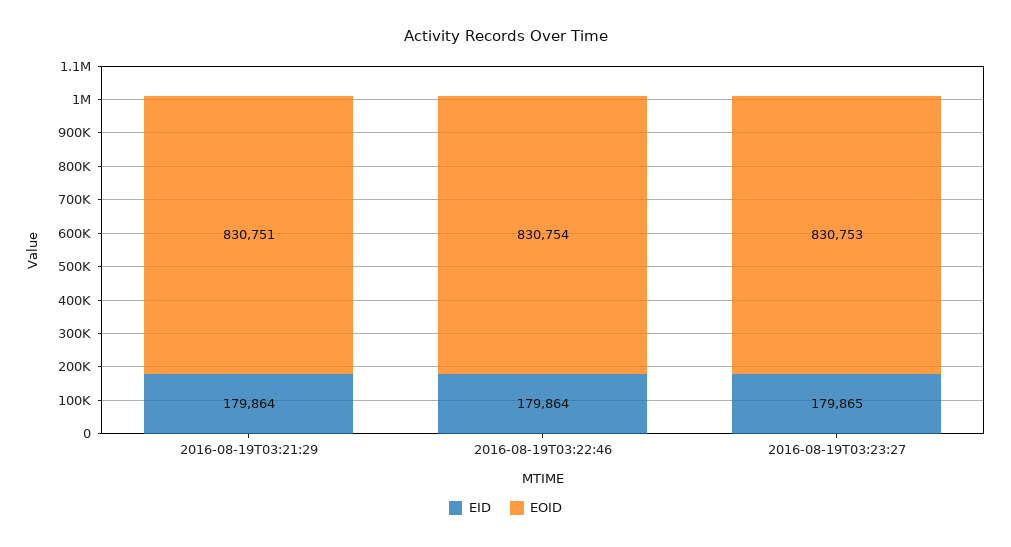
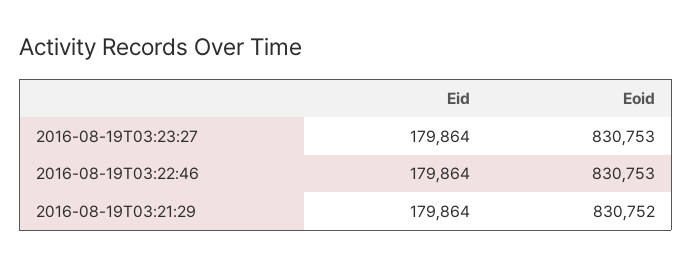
  {
    "EID": {
      "2016-08-19T03:21:29": 179864,
      "2016-08-19T03:22:46": 179864,
-     "2016-08-19T03:23:27": 179865
+     "2016-08-19T03:23:27": 179864
    },
    "EOID": {
-     "2016-08-19T03:21:29": 830751,
+     "2016-08-19T03:21:29": 830752,
-     "2016-08-19T03:22:46": 830754,
+     "2016-08-19T03:22:46": 830753,
      "2016-08-19T03:23:27": 830753
    }
  }

